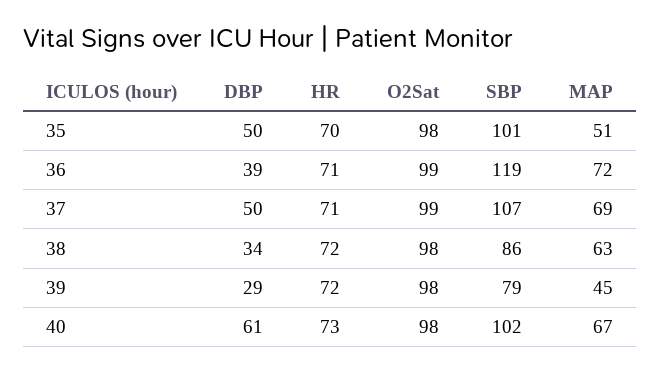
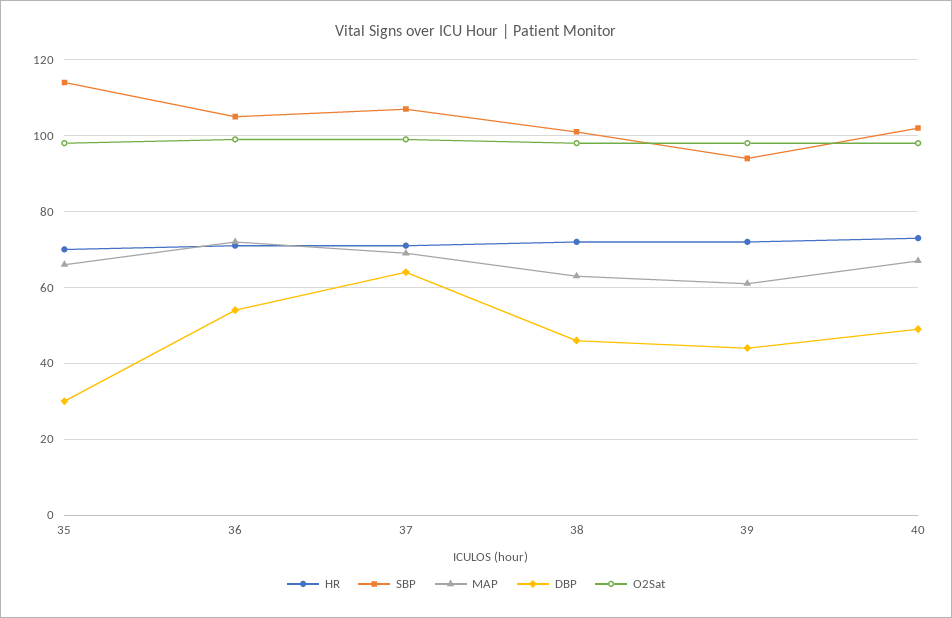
  {
    "DBP": {
-     "35": 50,
+     "35": 30,
-     "36": 39,
+     "36": 55,
-     "37": 50,
+     "37": 65,
-     "38": 34,
+     "38": 45,
-     "39": 29,
+     "39": 45,
-     "40": 61
+     "40": 50
    },
    "HR": {
      "35": 70,
      "36": 71,
      "37": 71,
      "38": 72,
      "39": 72,
      "40": 73
    },
    "O2Sat": {
      "35": 98,
      "36": 99,
      "37": 99,
      "38": 98,
      "39": 98,
      "40": 98
    },
    "SBP": {
-     "35": 101,
+     "35": 115,
-     "36": 119,
+     "36": 105,
      "37": 107,
-     "38": 86,
+     "38": 100,
-     "39": 79,
+     "39": 95,
      "40": 102
    },
    "MAP": {
-     "35": 51,
+     "35": 65,
      "36": 72,
      "37": 69,
      "38": 63,
-     "39": 45,
+     "39": 60,
      "40": 67
    }
  }

